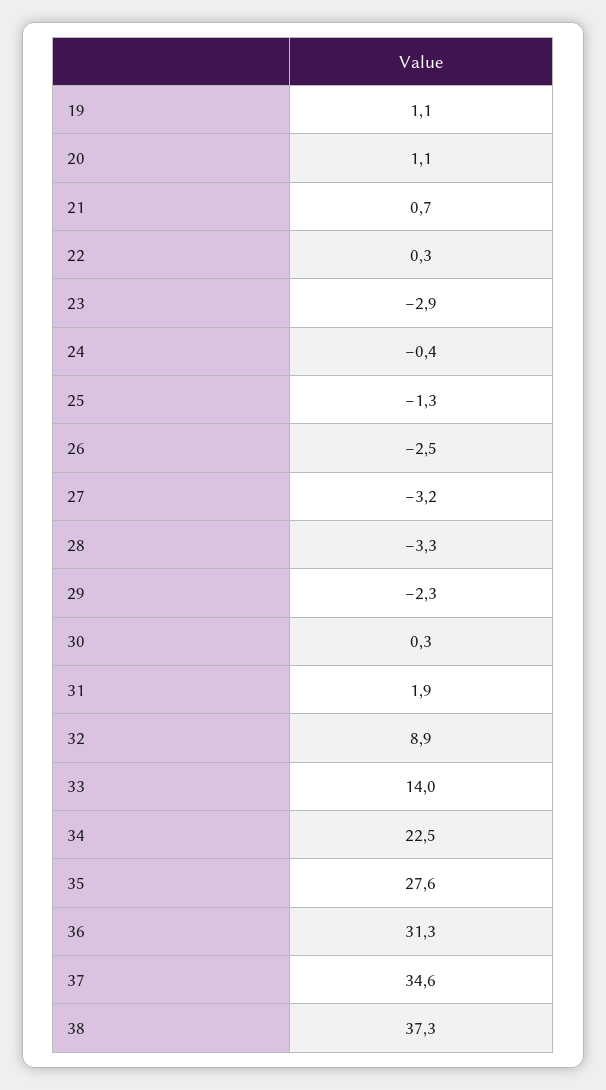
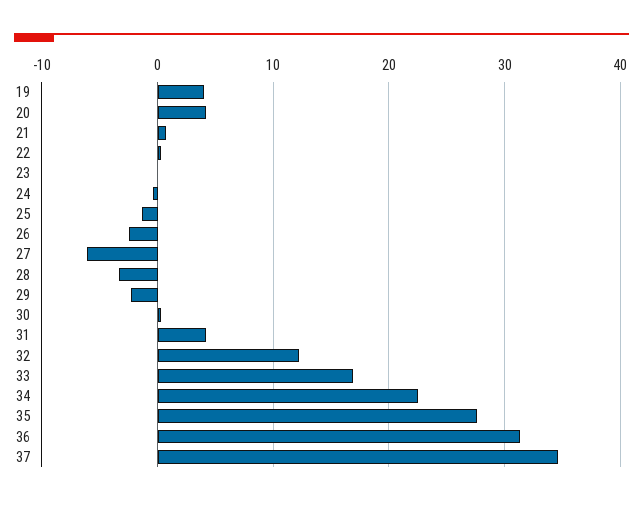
  {
-   "19": 1.1,
+   "19": 4,
-   "20": 1.1,
+   "20": 4,
    "21": 0.7,
    "22": 0.3,
-   "23": -2.9,
+   "23": 0,
    "24": -0.4,
    "25": -1.3,
    "26": -2.5,
-   "27": -3.2,
+   "27": -6,
    "28": -3.3,
    "29": -2.3,
    "30": 0.3,
-   "31": 1.9,
+   "31": 4,
-   "32": 8.9,
+   "32": 12,
-   "33": 14,
+   "33": 17,
    "34": 22.5,
    "35": 27.6,
    "36": 31.3,
-   "37": 34.6,
+   "37": 34.6
-   "38": 37.3
  }

